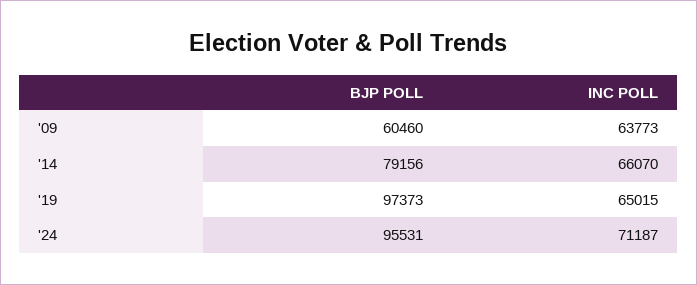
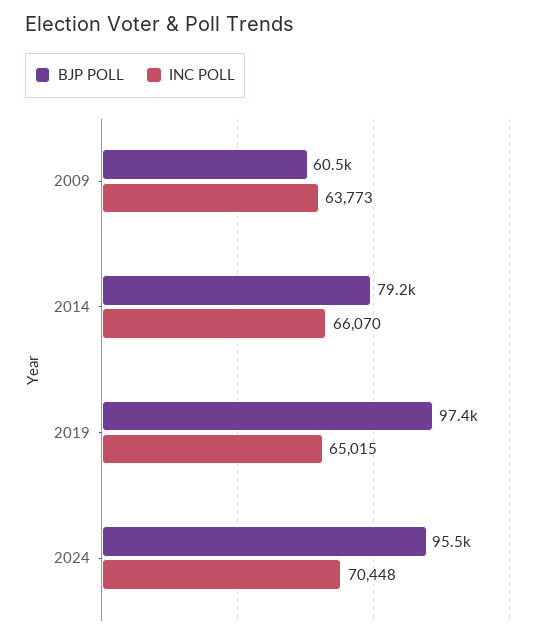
  {
    "BJP POLL": {
      "'09": 60460,
      "'14": 79156,
      "'19": 97373,
      "'24": 95531
    },
    "INC POLL": {
      "'09": 63773,
      "'14": 66070,
      "'19": 65015,
-     "'24": 71187
+     "'24": 70448
    }
  }

